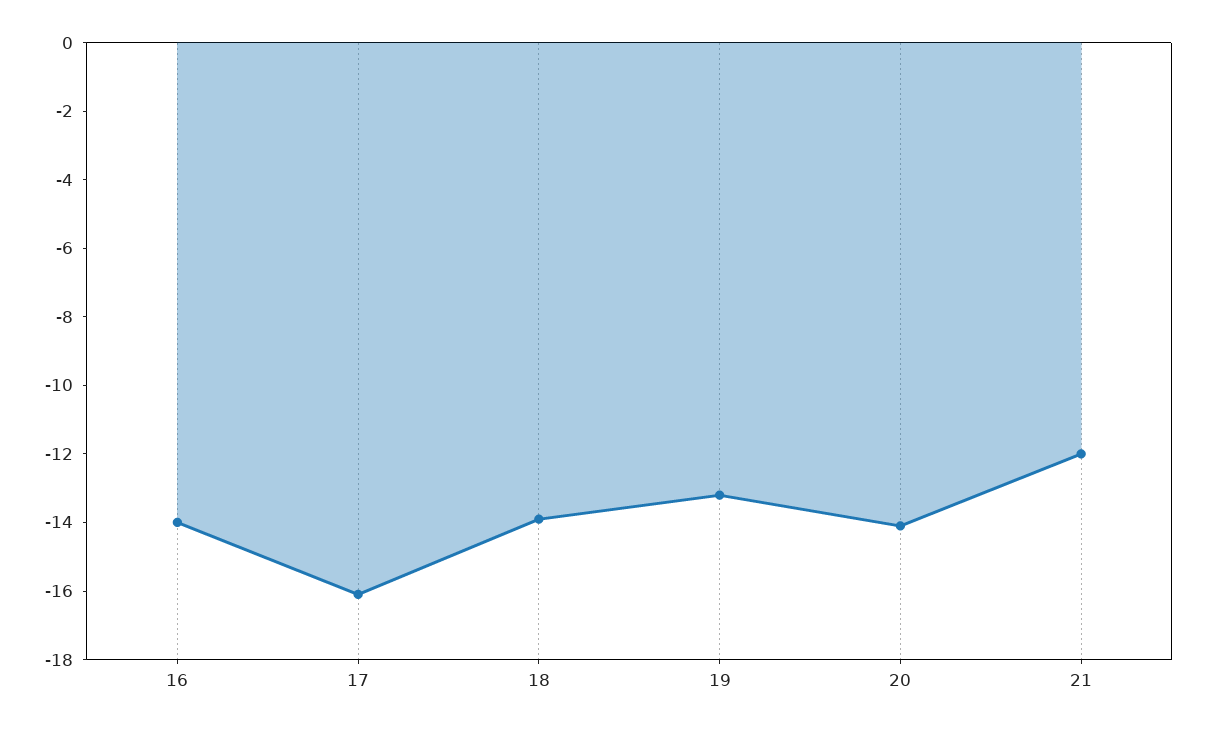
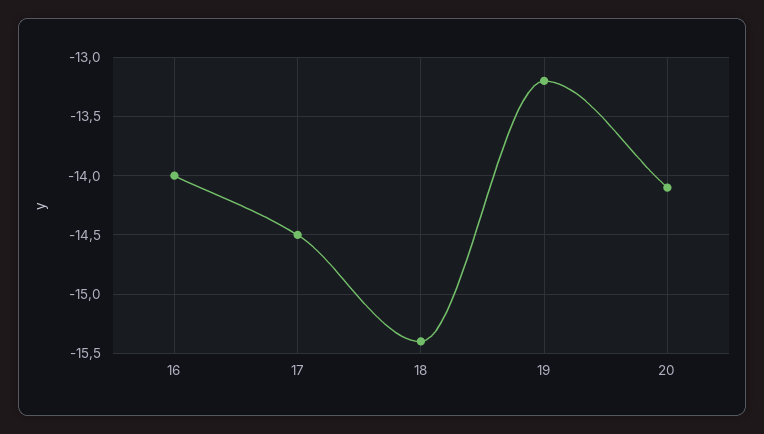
  {
    "16": -14,
-   "17": -16,
+   "17": -14.5,
-   "18": -14,
+   "18": -15.4,
    "19": -13.2,
-   "20": -14.1,
+   "20": -14.1
-   "21": -12
  }

